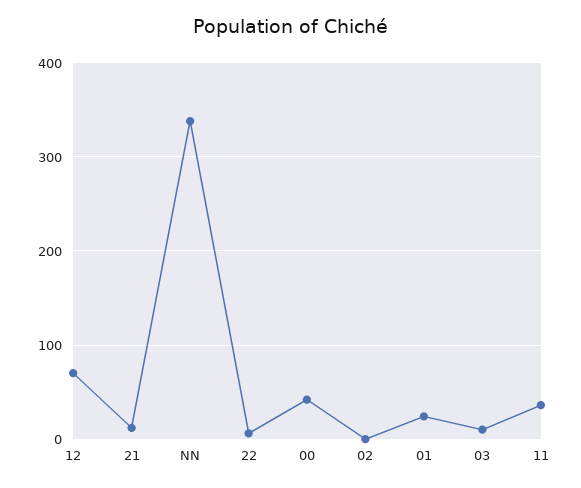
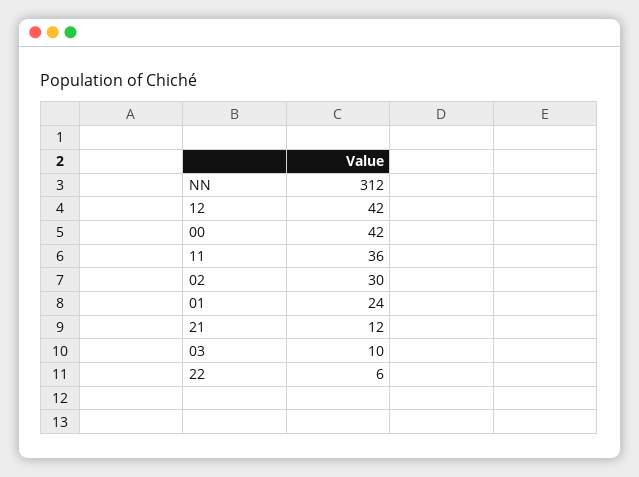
  {
-   "12": 70,
+   "12": 42,
    "21": 12,
-   "NN": 340,
+   "NN": 312,
    "22": 6,
    "00": 42,
-   "02": 0,
+   "02": 30,
    "01": 24,
    "03": 10,
    "11": 36
  }

